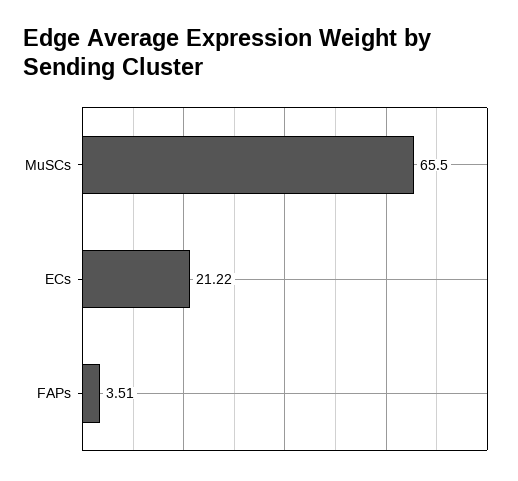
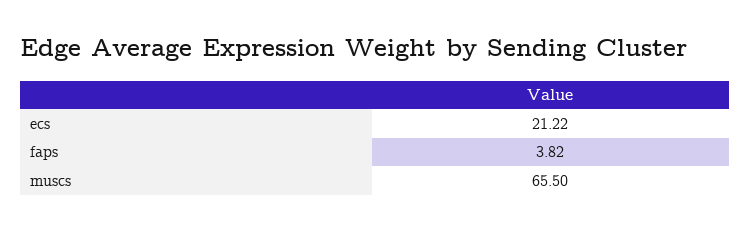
  {
    "MuSCs": 65.5,
    "ECs": 21.22,
-   "FAPs": 3.51
+   "FAPs": 3.82
  }

